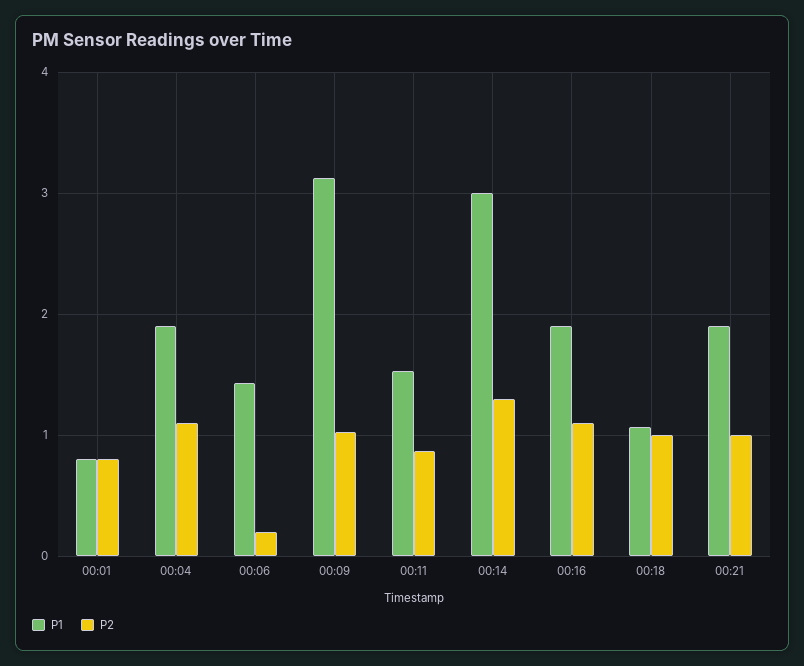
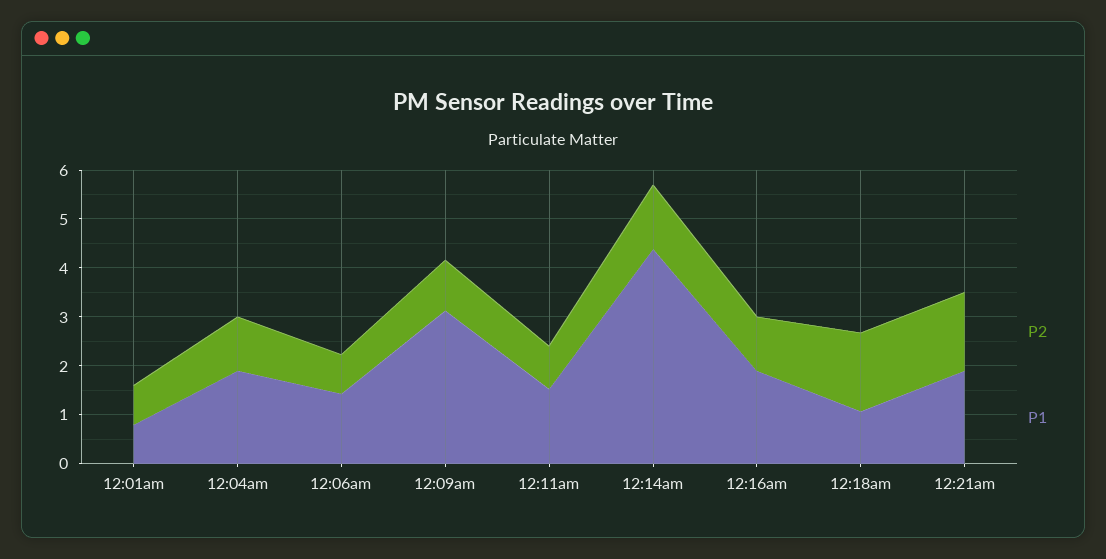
  {
    "P1": {
      "00:01": 0.8,
      "00:04": 1.9,
      "00:06": 1.4,
      "00:09": 3.1,
      "00:11": 1.5,
-     "00:14": 3,
+     "00:14": 4.4,
      "00:16": 1.9,
      "00:18": 1.1,
      "00:21": 1.9
    },
    "P2": {
      "00:01": 0.8,
      "00:04": 1.1,
-     "00:06": 0.2,
+     "00:06": 0.8,
      "00:09": 1,
      "00:11": 0.9,
      "00:14": 1.3,
      "00:16": 1.1,
-     "00:18": 1,
+     "00:18": 1.6,
-     "00:21": 1
+     "00:21": 1.6
    }
  }

